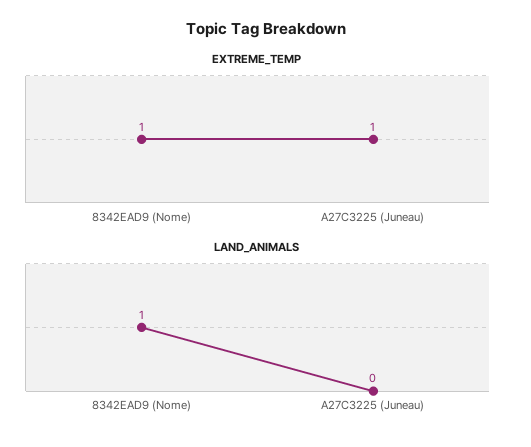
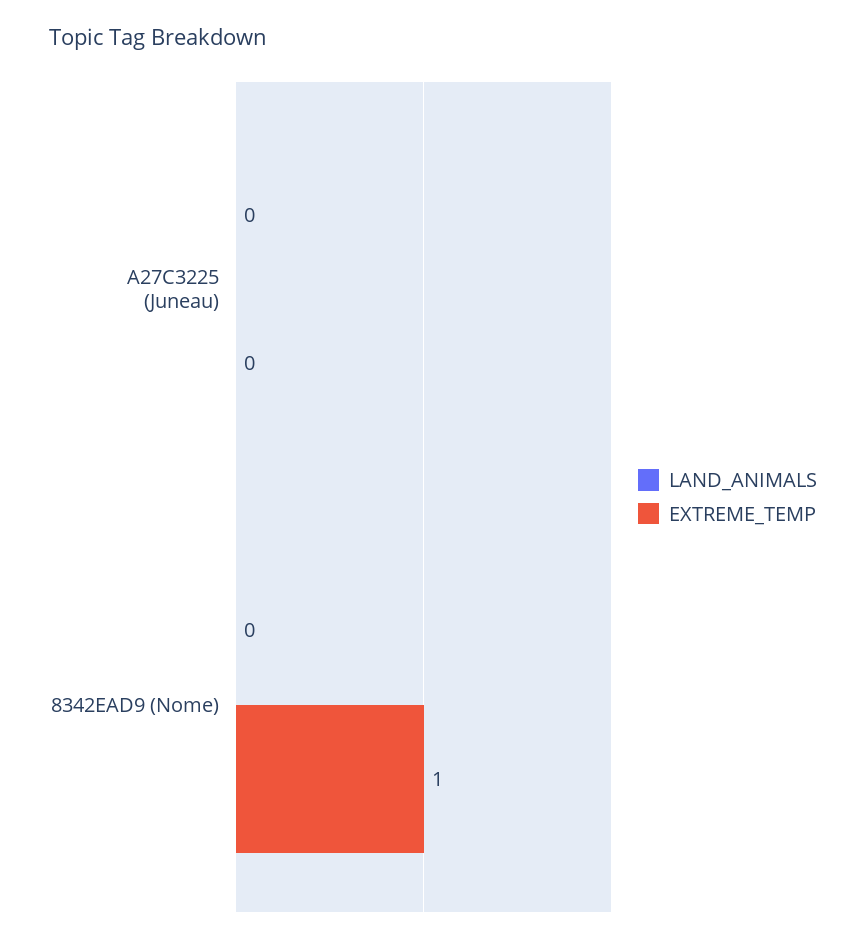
  {
    "EXTREME_TEMP": {
      "8342EAD9 (Nome)": 1,
-     "A27C3225 (Juneau)": 1
+     "A27C3225 (Juneau)": 0
    },
    "LAND_ANIMALS": {
-     "8342EAD9 (Nome)": 1,
+     "8342EAD9 (Nome)": 0,
      "A27C3225 (Juneau)": 0
    }
  }

